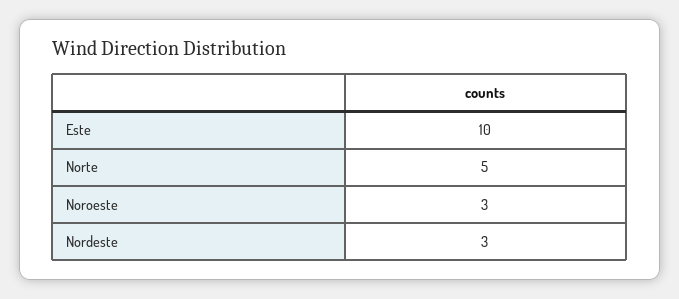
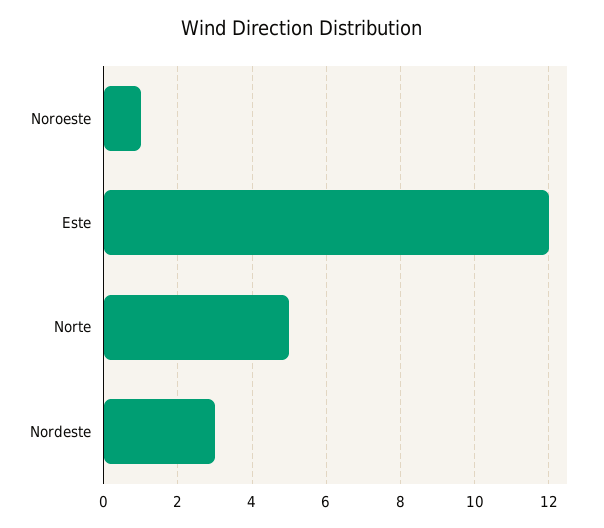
  {
-   "Este": 10,
+   "Este": 12,
    "Norte": 5,
-   "Noroeste": 3,
+   "Noroeste": 1,
    "Nordeste": 3
  }

